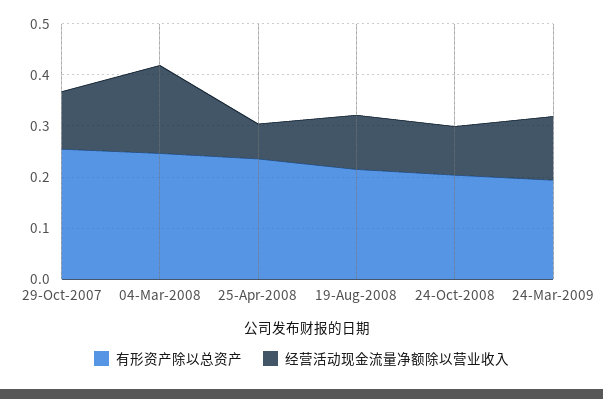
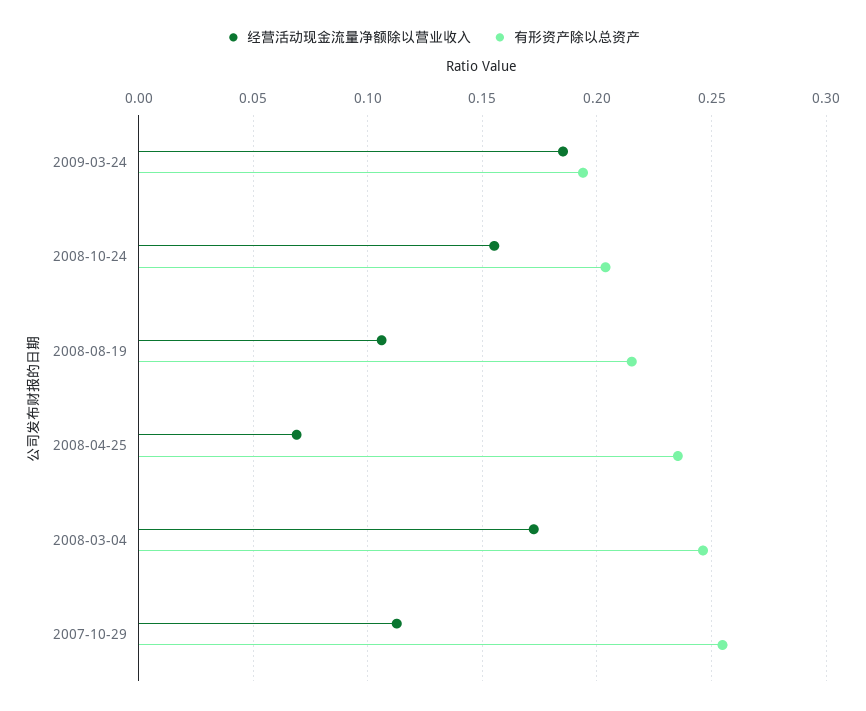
  {
    "有形资产除以总资产": {
      "29-Oct-2007": 0.255,
      "04-Mar-2008": 0.245,
      "25-Apr-2008": 0.235,
      "19-Aug-2008": 0.215,
      "24-Oct-2008": 0.205,
      "24-Mar-2009": 0.195
    },
    "经营活动现金流量净额除以营业收入": {
      "29-Oct-2007": 0.115,
      "04-Mar-2008": 0.17,
      "25-Apr-2008": 0.07,
      "19-Aug-2008": 0.105,
-     "24-Oct-2008": 0.1,
+     "24-Oct-2008": 0.155,
-     "24-Mar-2009": 0.12
+     "24-Mar-2009": 0.185
    }
  }

